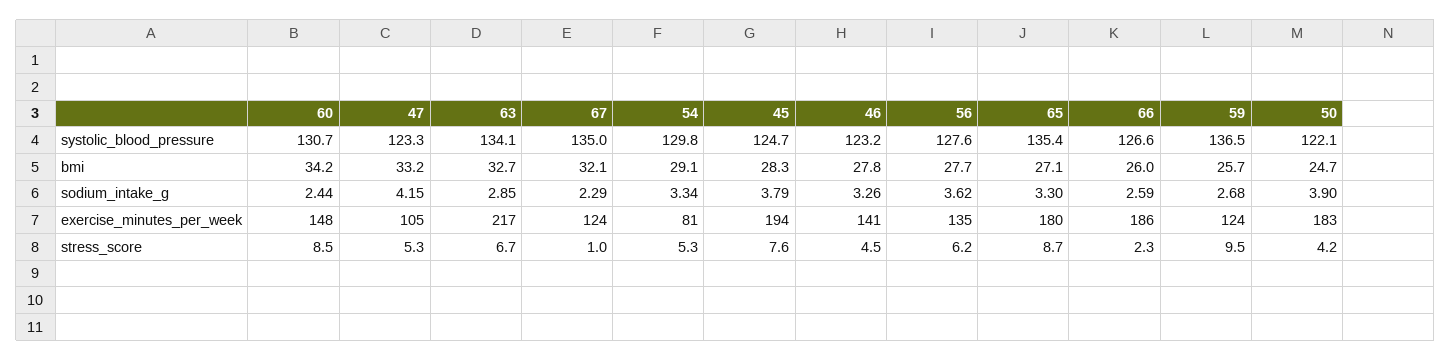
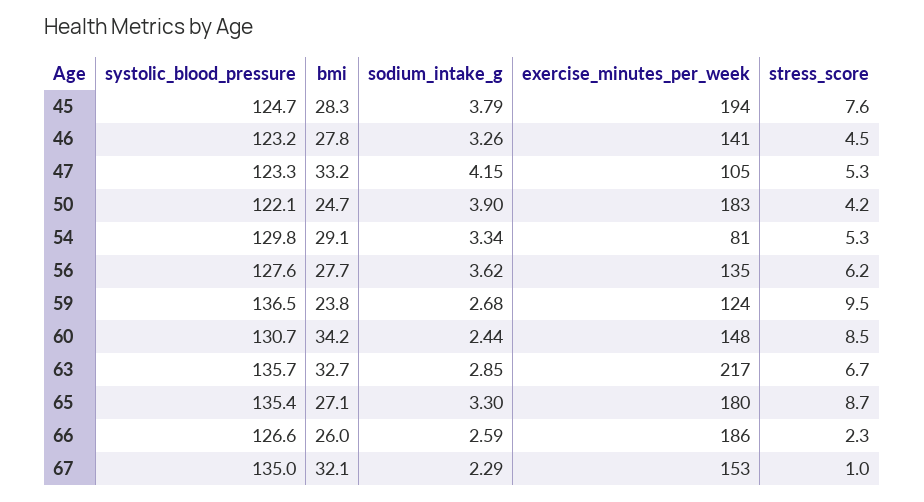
  {
    "60": {
      "systolic_blood_pressure": 130.7,
      "bmi": 34.2,
      "sodium_intake_g": 2.44,
      "exercise_minutes_per_week": 148,
      "stress_score": 8.5
    },
    "47": {
      "systolic_blood_pressure": 123.3,
      "bmi": 33.2,
      "sodium_intake_g": 4.15,
      "exercise_minutes_per_week": 105,
      "stress_score": 5.3
    },
    "63": {
-     "systolic_blood_pressure": 134.1,
+     "systolic_blood_pressure": 135.7,
      "bmi": 32.7,
      "sodium_intake_g": 2.85,
      "exercise_minutes_per_week": 217,
      "stress_score": 6.7
    },
    "67": {
      "systolic_blood_pressure": 135,
      "bmi": 32.1,
      "sodium_intake_g": 2.29,
-     "exercise_minutes_per_week": 124,
+     "exercise_minutes_per_week": 153,
      "stress_score": 1
    },
    "54": {
      "systolic_blood_pressure": 129.8,
      "bmi": 29.1,
      "sodium_intake_g": 3.34,
      "exercise_minutes_per_week": 81,
      "stress_score": 5.3
    },
    "45": {
      "systolic_blood_pressure": 124.7,
      "bmi": 28.3,
      "sodium_intake_g": 3.79,
      "exercise_minutes_per_week": 194,
      "stress_score": 7.6
    },
    "46": {
      "systolic_blood_pressure": 123.2,
      "bmi": 27.8,
      "sodium_intake_g": 3.26,
      "exercise_minutes_per_week": 141,
      "stress_score": 4.5
    },
    "56": {
      "systolic_blood_pressure": 127.6,
      "bmi": 27.7,
      "sodium_intake_g": 3.62,
      "exercise_minutes_per_week": 135,
      "stress_score": 6.2
    },
    "65": {
      "systolic_blood_pressure": 135.4,
      "bmi": 27.1,
      "sodium_intake_g": 3.3,
      "exercise_minutes_per_week": 180,
      "stress_score": 8.7
    },
    "66": {
      "systolic_blood_pressure": 126.6,
      "bmi": 26,
      "sodium_intake_g": 2.59,
      "exercise_minutes_per_week": 186,
      "stress_score": 2.3
    },
    "59": {
      "systolic_blood_pressure": 136.5,
-     "bmi": 25.7,
+     "bmi": 23.8,
      "sodium_intake_g": 2.68,
      "exercise_minutes_per_week": 124,
      "stress_score": 9.5
    },
    "50": {
      "systolic_blood_pressure": 122.1,
      "bmi": 24.7,
      "sodium_intake_g": 3.9,
      "exercise_minutes_per_week": 183,
      "stress_score": 4.2
    }
  }

